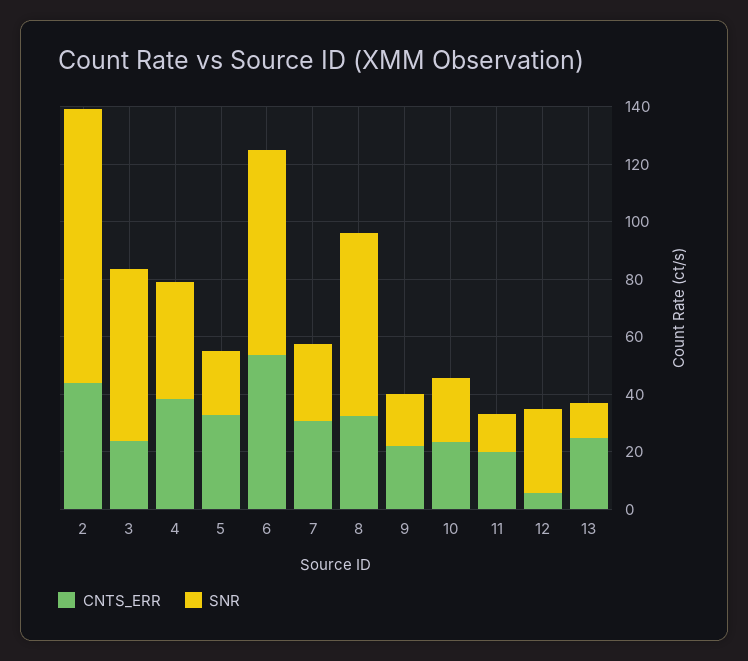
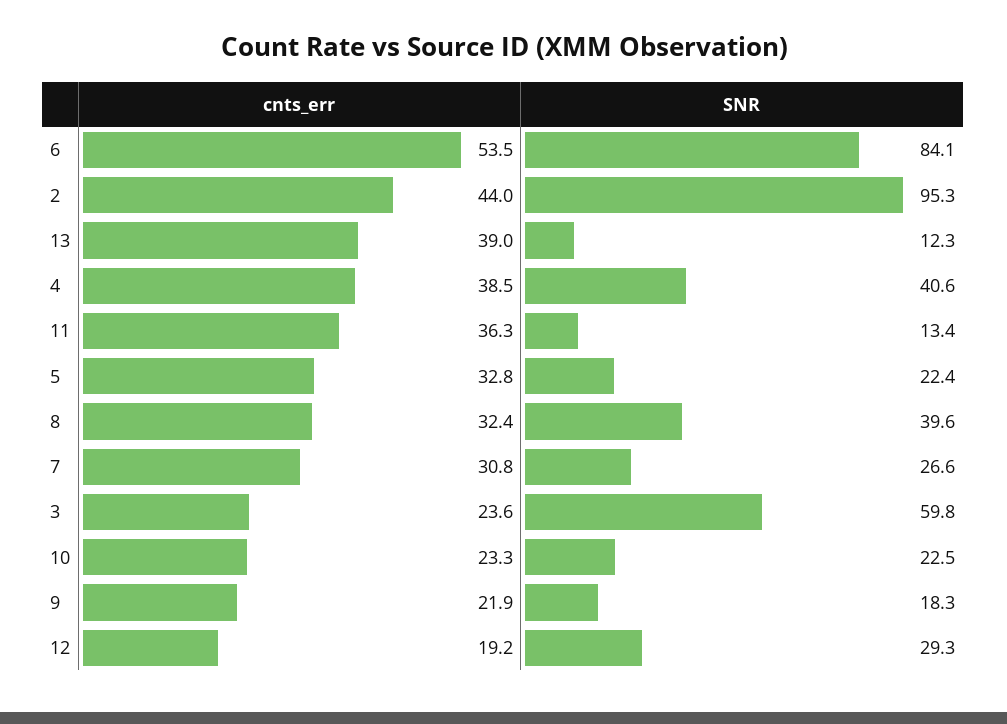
  {
    "CNTS_ERR": {
      "2": 44,
      "3": 23.6,
      "4": 38.5,
      "5": 32.8,
      "6": 53.5,
      "7": 30.8,
      "8": 32.4,
      "9": 21.9,
      "10": 23.3,
-     "11": 20,
+     "11": 36.3,
-     "12": 5,
+     "12": 19.2,
-     "13": 25
+     "13": 39
    },
    "SNR": {
      "2": 95.3,
      "3": 59.8,
      "4": 40.6,
      "5": 22.4,
-     "6": 70,
+     "6": 84.1,
      "7": 26.6,
-     "8": 65,
+     "8": 39.6,
      "9": 18.3,
      "10": 22.5,
      "11": 13.4,
      "12": 29.3,
      "13": 12.3
    }
  }

